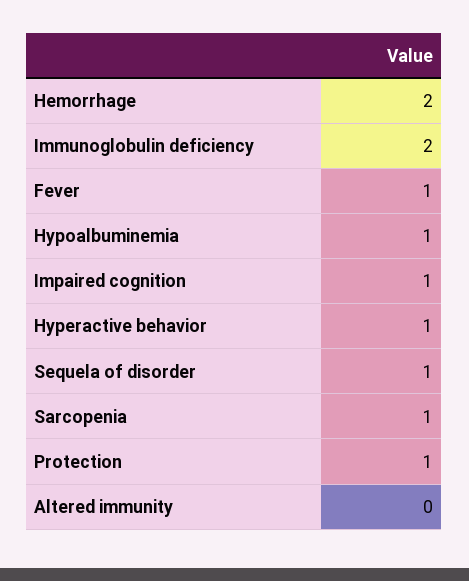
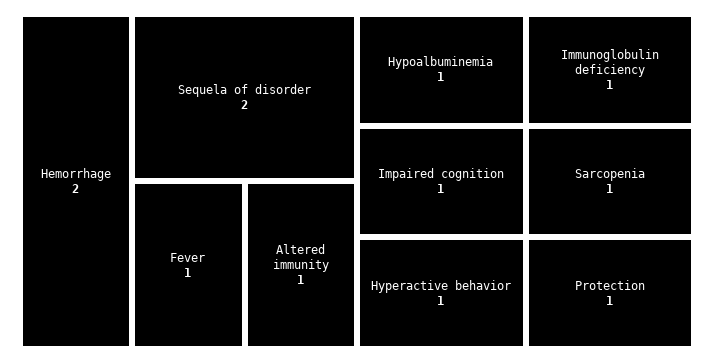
  {
    "Hemorrhage": 2,
-   "Immunoglobulin deficiency": 2,
+   "Immunoglobulin deficiency": 1,
    "Fever": 1,
    "Hypoalbuminemia": 1,
    "Impaired cognition": 1,
    "Hyperactive behavior": 1,
-   "Sequela of disorder": 1,
+   "Sequela of disorder": 2,
    "Sarcopenia": 1,
    "Protection": 1,
-   "Altered immunity": 0
+   "Altered immunity": 1
  }

